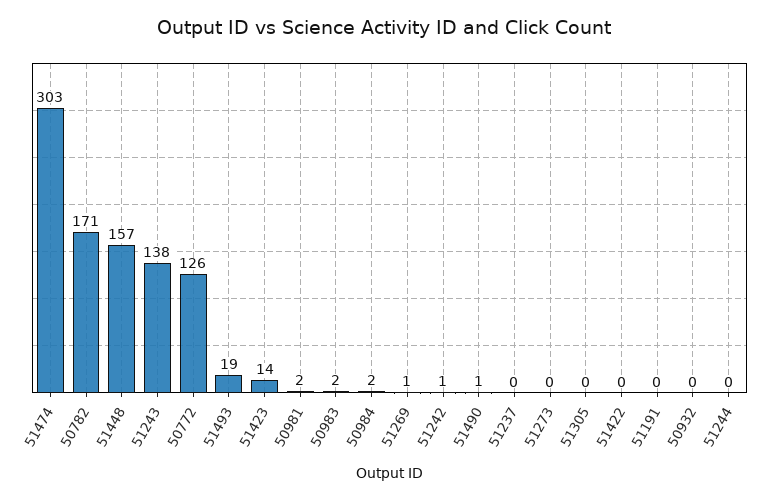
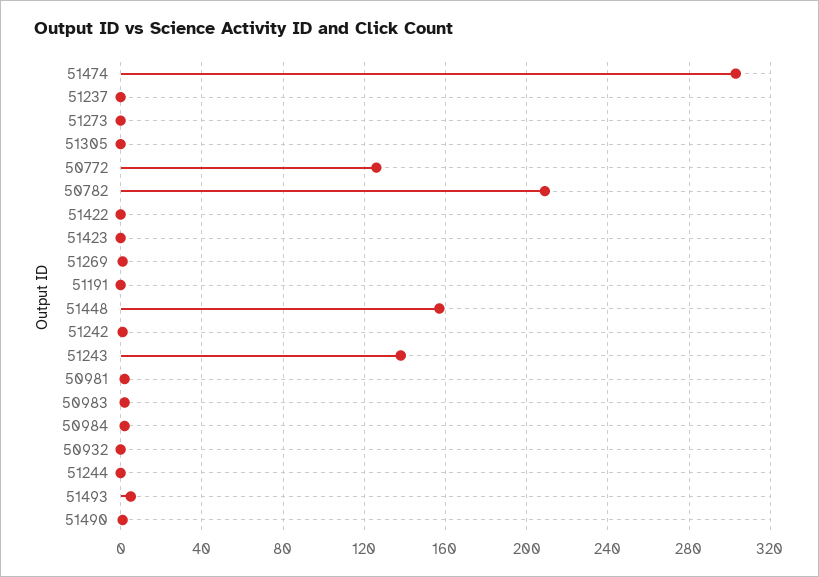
  {
    "51474": 303,
-   "50782": 171,
+   "50782": 210,
    "51448": 157,
    "51243": 138,
    "50772": 126,
-   "51493": 19,
+   "51493": 5,
-   "51423": 14,
+   "51423": 0,
    "50981": 2,
    "50983": 2,
    "50984": 2,
    "51269": 1,
    "51242": 1,
    "51490": 1,
    "51237": 0,
    "51273": 0,
    "51305": 0,
    "51422": 0,
    "51191": 0,
    "50932": 0,
    "51244": 0
  }

